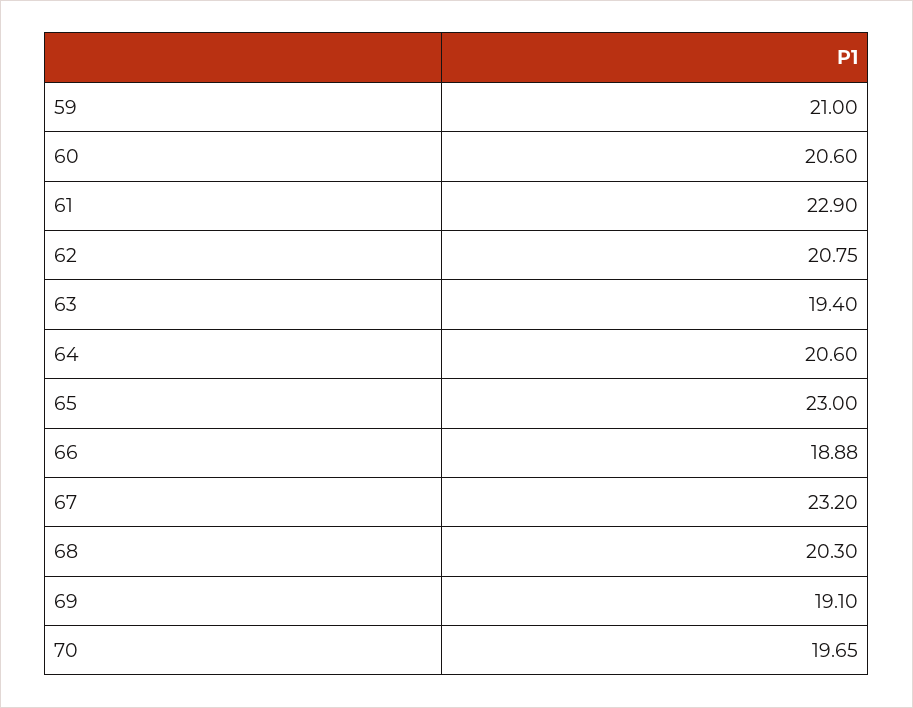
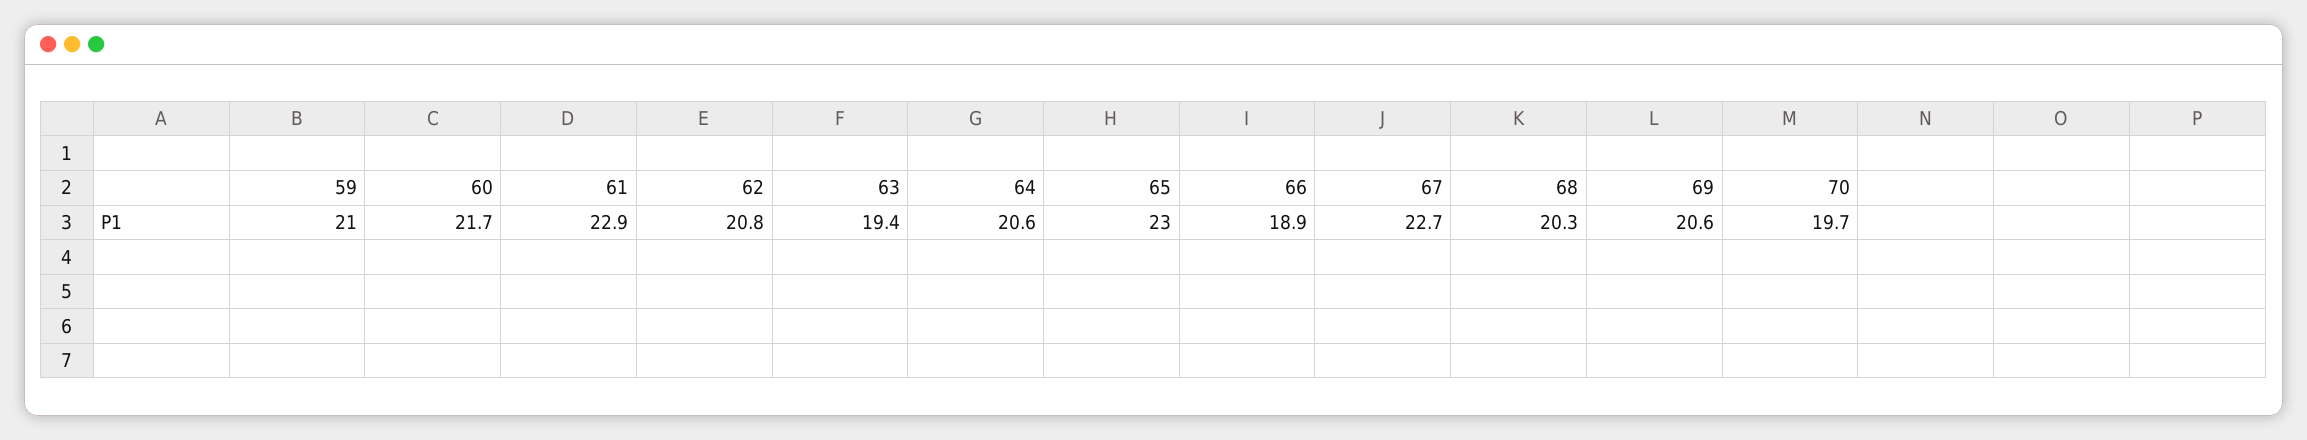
  {
    "59": 21,
-   "60": 20.6,
+   "60": 21.7,
    "61": 22.9,
    "62": 20.75,
    "63": 19.4,
    "64": 20.6,
    "65": 23,
    "66": 18.88,
-   "67": 23.2,
+   "67": 22.7,
    "68": 20.3,
-   "69": 19.1,
+   "69": 20.6,
    "70": 19.65
  }

